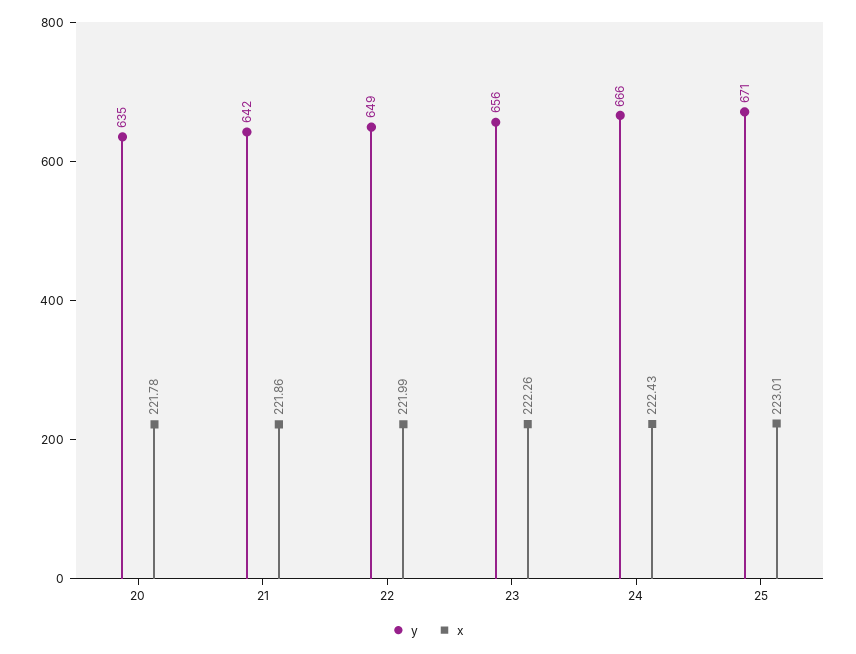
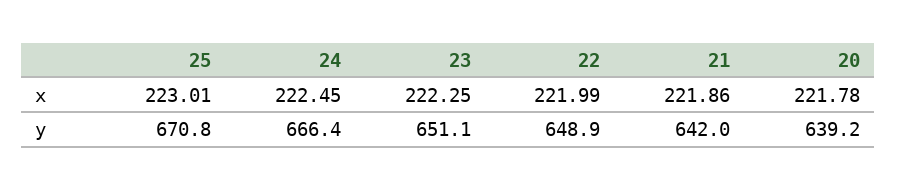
  {
    "y": {
-     "20": 635,
+     "20": 639.2,
      "21": 642,
      "22": 648.9,
-     "23": 656,
+     "23": 651.1,
      "24": 666.4,
      "25": 670.8
    },
    "x": {
      "20": 221.78,
      "21": 221.86,
      "22": 221.99,
-     "23": 222.26,
+     "23": 222.25,
-     "24": 222.43,
+     "24": 222.45,
      "25": 223.01
    }
  }

